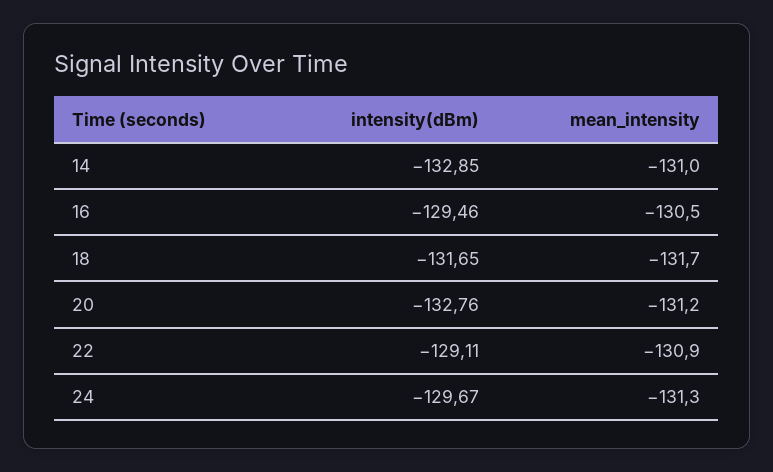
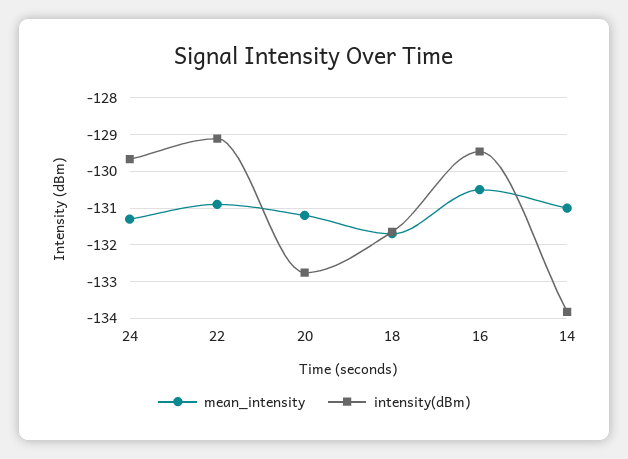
  {
    "intensity(dBm)": {
-     "14": -132.85,
+     "14": -133.8,
      "16": -129.46,
      "18": -131.65,
      "20": -132.76,
      "22": -129.11,
      "24": -129.67
    },
    "mean_intensity": {
      "14": -131,
      "16": -130.5,
      "18": -131.7,
      "20": -131.2,
      "22": -130.9,
      "24": -131.3
    }
  }

